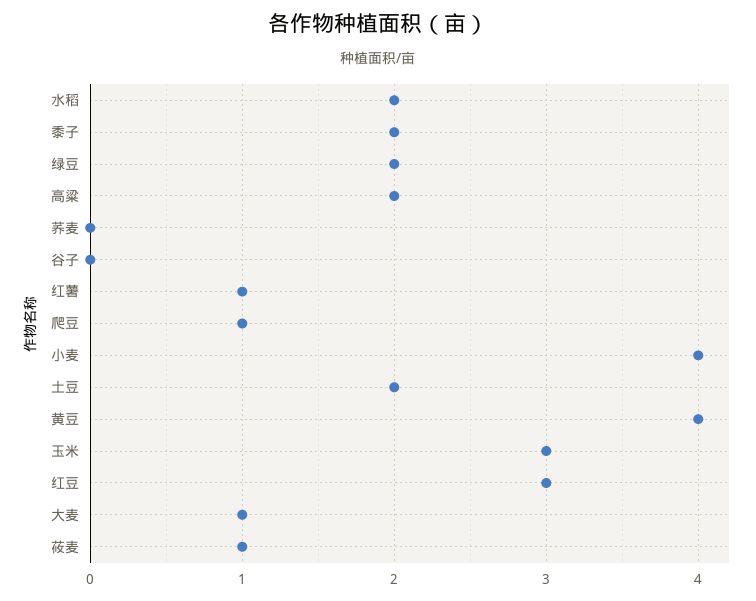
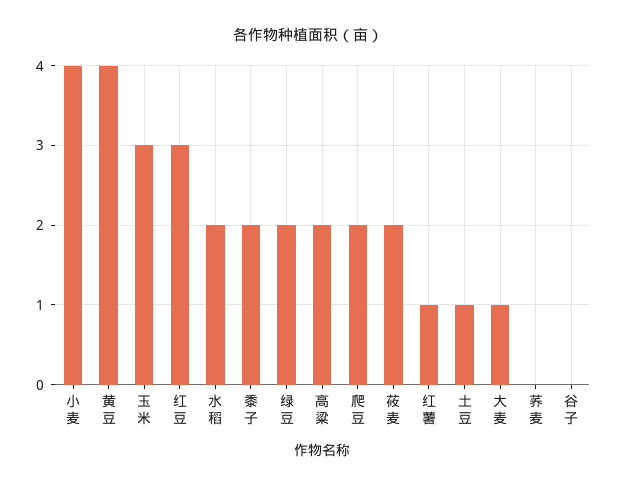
  {
    "水稻": 2,
    "黍子": 2,
    "绿豆": 2,
    "高粱": 2,
    "荞麦": 0,
    "谷子": 0,
    "红薯": 1,
-   "爬豆": 1,
+   "爬豆": 2,
    "小麦": 4,
-   "土豆": 2,
+   "土豆": 1,
    "黄豆": 4,
    "玉米": 3,
    "红豆": 3,
    "大麦": 1,
-   "莜麦": 1
+   "莜麦": 2
  }

